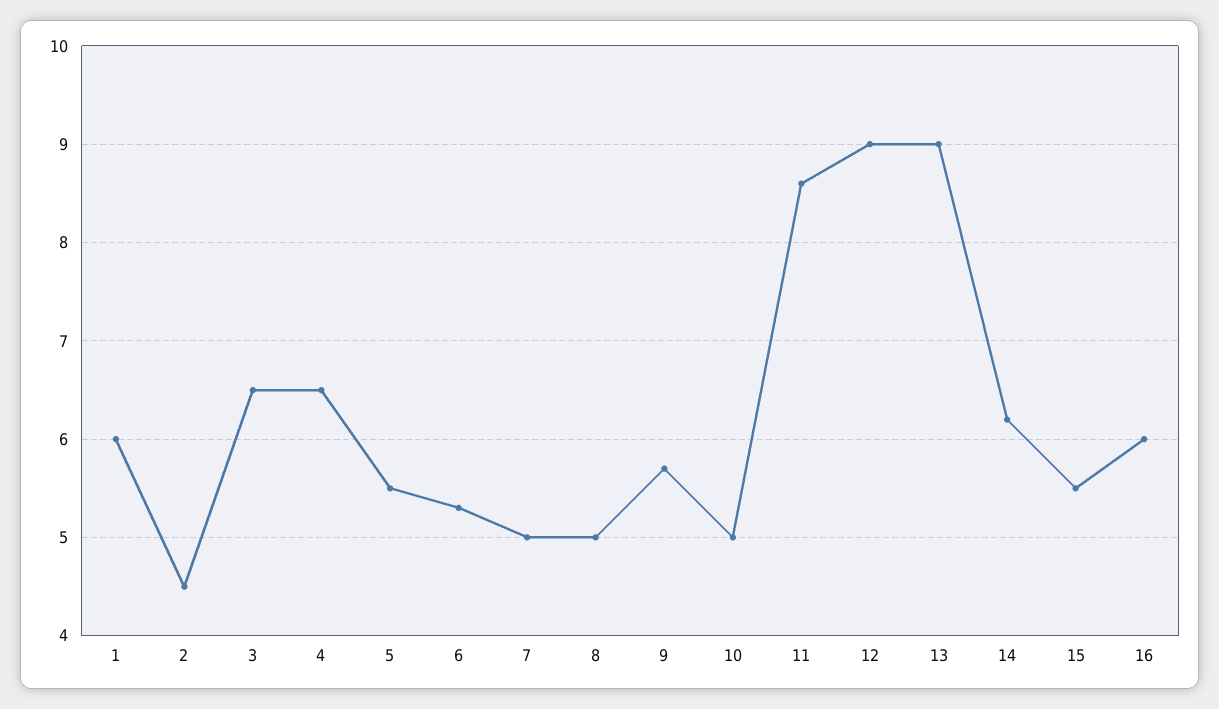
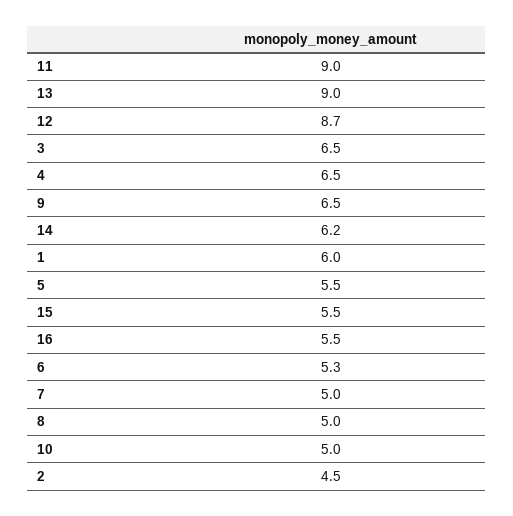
  {
    "1": 6,
    "2": 4.5,
    "3": 6.5,
    "4": 6.5,
    "5": 5.5,
    "6": 5.3,
    "7": 5,
    "8": 5,
-   "9": 5.7,
+   "9": 6.5,
    "10": 5,
-   "11": 8.6,
+   "11": 9,
-   "12": 9,
+   "12": 8.7,
    "13": 9,
    "14": 6.2,
    "15": 5.5,
-   "16": 6
+   "16": 5.5
  }

